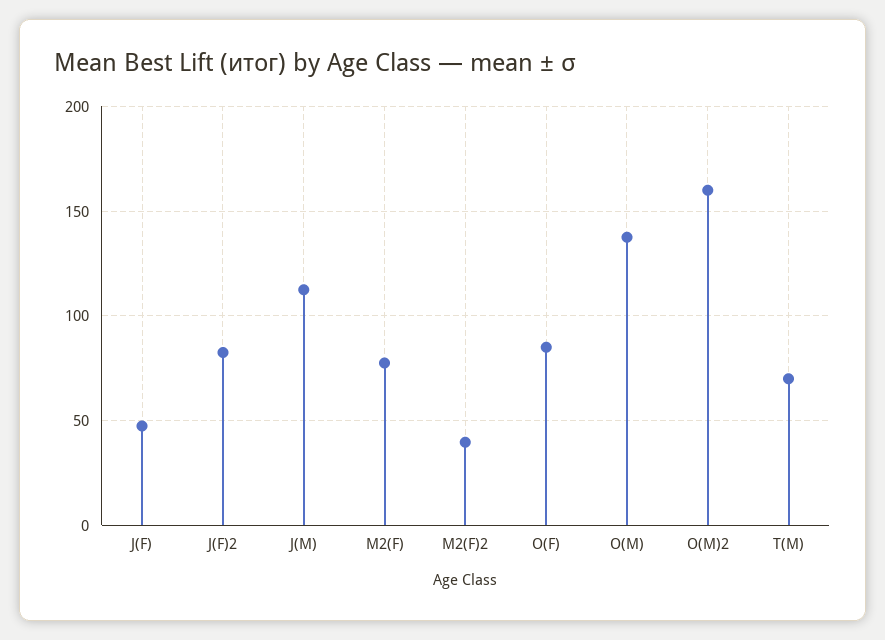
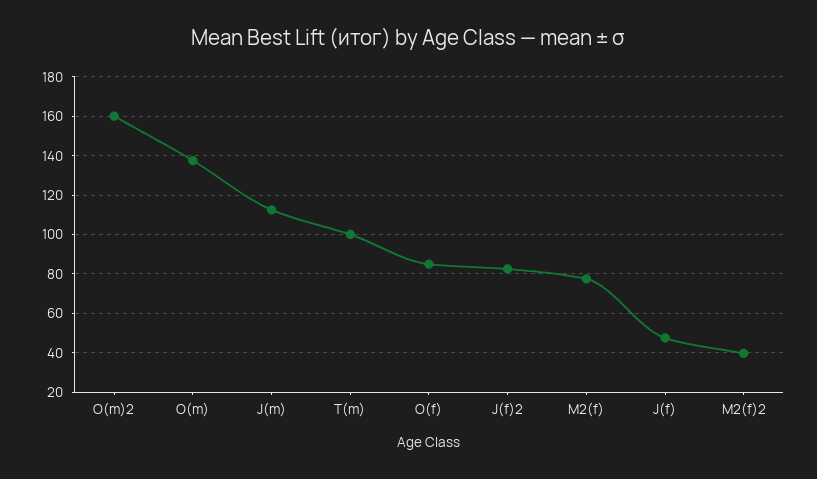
  {
    "J(F)": 50,
    "J(F)2": 85,
    "J(M)": 115,
    "M2(F)": 80,
    "M2(F)2": 40,
    "O(F)": 85,
    "O(M)": 140,
    "O(M)2": 160,
-   "T(M)": 70
+   "T(M)": 100
  }

